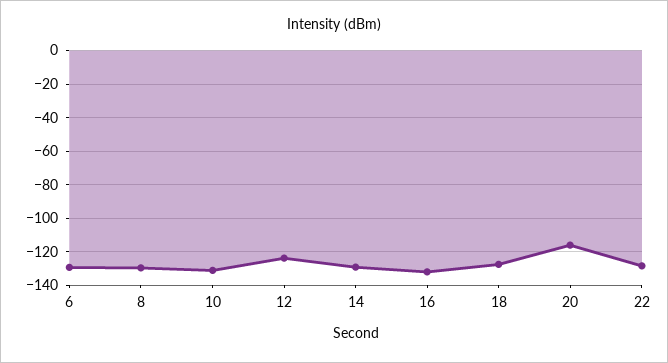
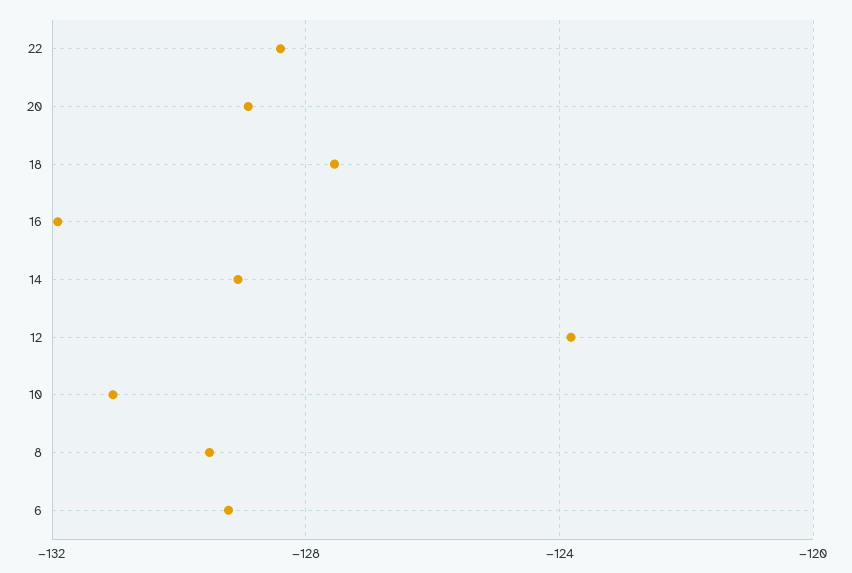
  {
    "6": -129,
    "8": -129.5,
    "10": -131,
    "12": -124,
    "14": -129,
    "16": -132,
    "18": -127.5,
-   "20": -115,
+   "20": -129,
    "22": -128.5
  }

